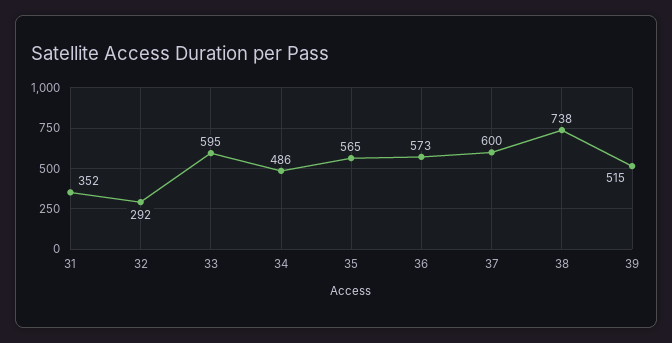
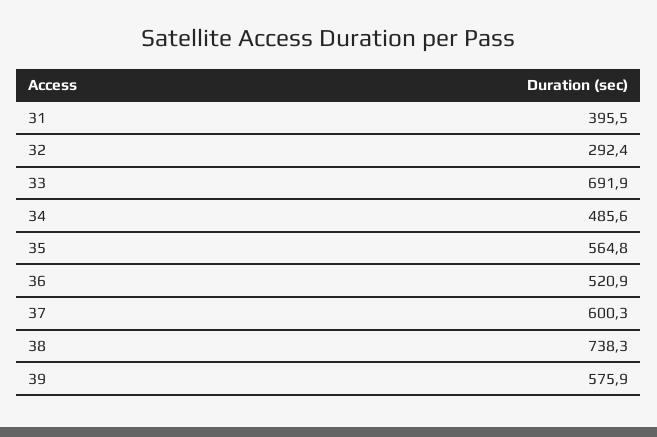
  {
-   "31": 352,
+   "31": 395.5,
    "32": 292.4,
-   "33": 595,
+   "33": 691.9,
    "34": 485.6,
    "35": 564.8,
-   "36": 573,
+   "36": 520.9,
    "37": 600.3,
    "38": 738.3,
-   "39": 515
+   "39": 575.9
  }

